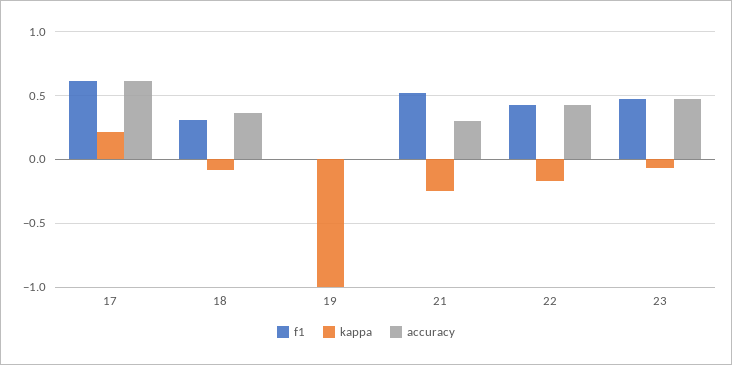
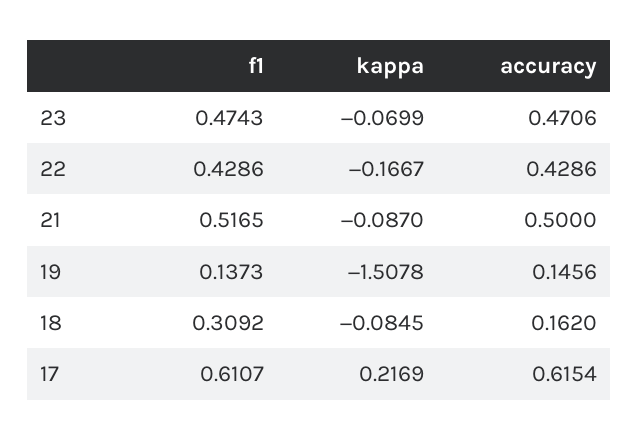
  {
    "f1": {
      "17": 0.6107,
      "18": 0.3092,
-     "19": 0,
+     "19": 0.1373,
      "21": 0.5165,
      "22": 0.4286,
      "23": 0.4743
    },
    "kappa": {
      "17": 0.2169,
      "18": -0.0845,
-     "19": -1,
+     "19": -1.5078,
-     "21": -0.25,
+     "21": -0.087,
      "22": -0.1667,
      "23": -0.0699
    },
    "accuracy": {
      "17": 0.6154,
-     "18": 0.35,
+     "18": 0.162,
-     "19": 0,
+     "19": 0.1456,
-     "21": 0.3,
+     "21": 0.5,
      "22": 0.4286,
      "23": 0.4706
    }
  }

